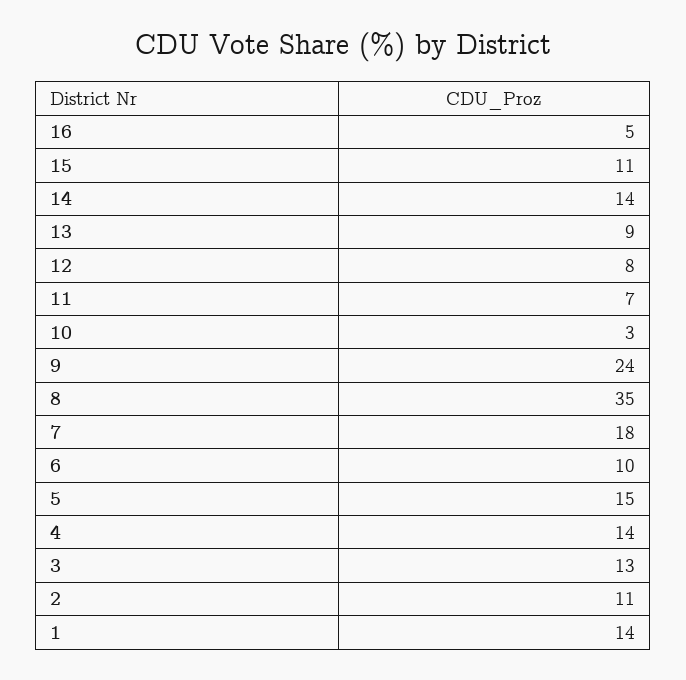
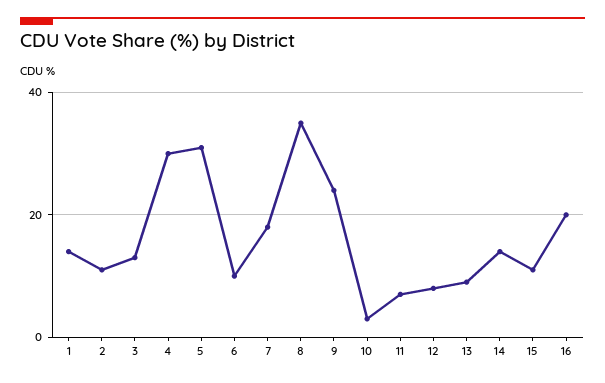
  {
-   "16": 5,
+   "16": 20,
    "15": 11,
    "14": 14,
    "13": 9,
    "12": 8,
    "11": 7,
    "10": 3,
    "9": 24,
    "8": 35,
    "7": 18,
    "6": 10,
-   "5": 15,
+   "5": 30,
-   "4": 14,
+   "4": 30,
    "3": 13,
    "2": 11,
    "1": 14
  }

